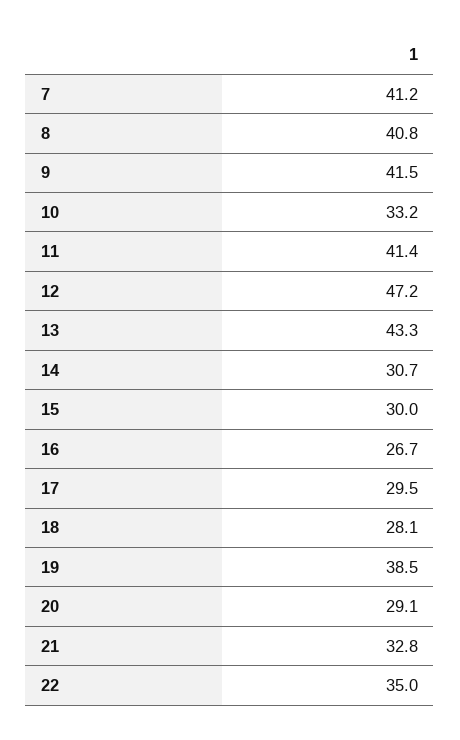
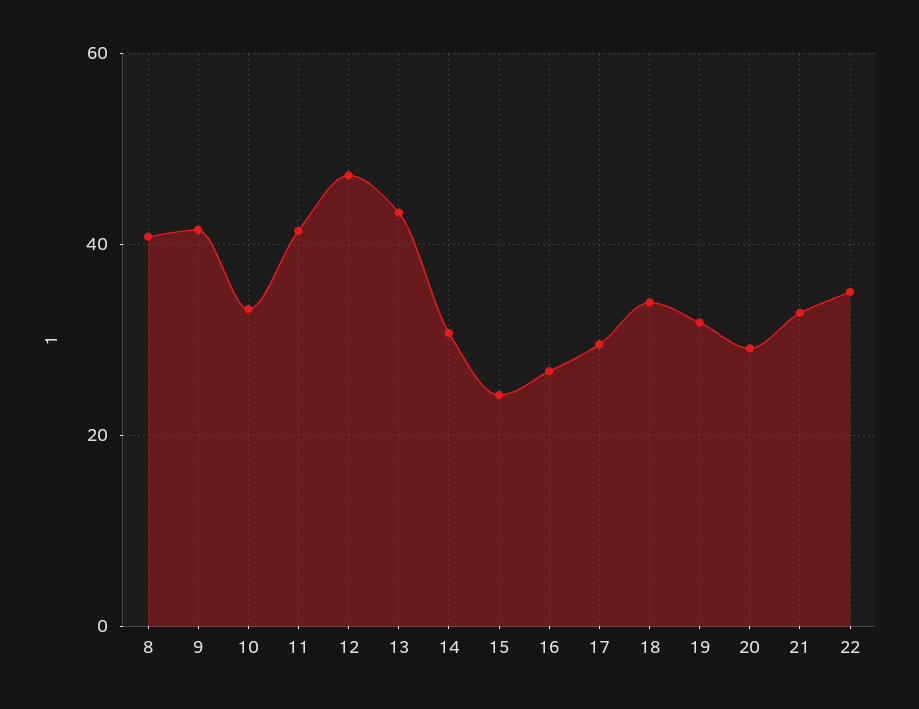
  {
-   "7": 41.2,
    "8": 40.8,
    "9": 41.5,
    "10": 33.2,
    "11": 41.4,
    "12": 47.2,
    "13": 43.3,
    "14": 30.7,
-   "15": 30,
+   "15": 24,
    "16": 26.7,
    "17": 29.5,
-   "18": 28.1,
+   "18": 34,
-   "19": 38.5,
+   "19": 32,
    "20": 29.1,
    "21": 32.8,
    "22": 35
  }

